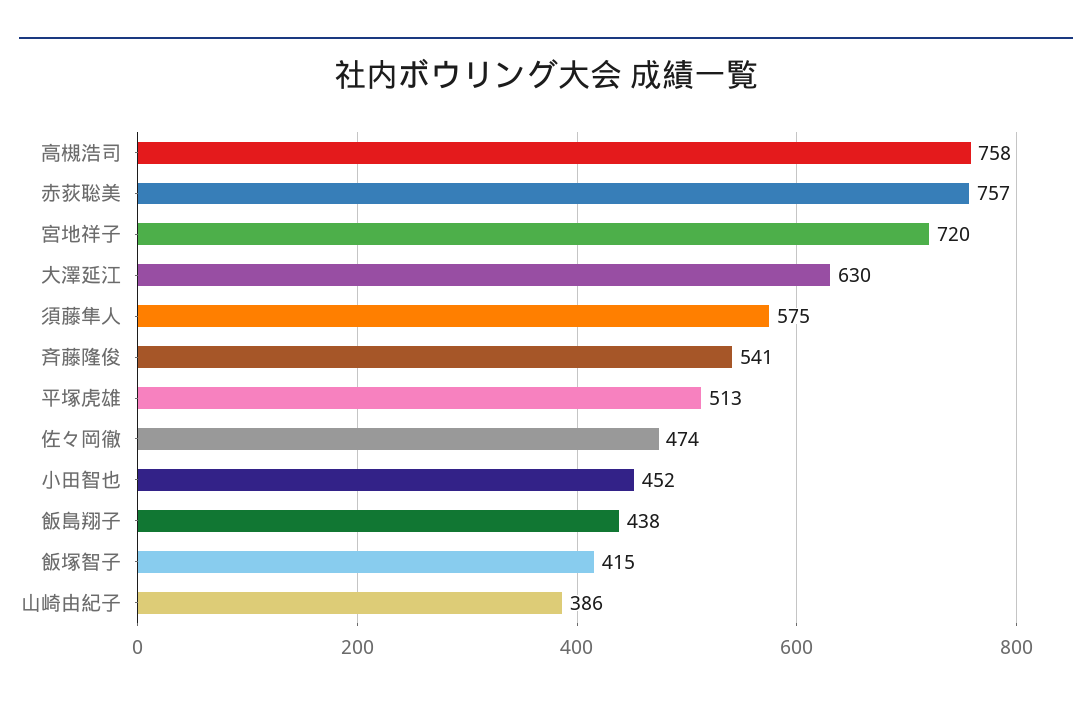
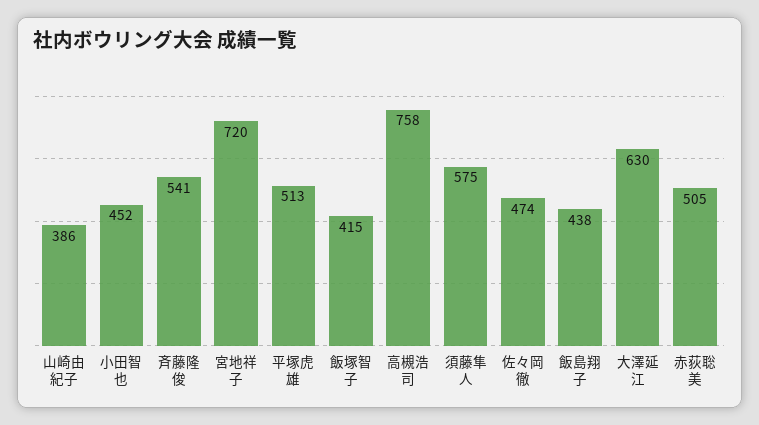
  {
    "高槻浩司": 758,
-   "赤荻聡美": 757,
+   "赤荻聡美": 505,
    "宮地祥子": 720,
    "大澤延江": 630,
    "須藤隼人": 575,
    "斉藤隆俊": 541,
    "平塚虎雄": 513,
    "佐々岡徹": 474,
    "小田智也": 452,
    "飯島翔子": 438,
    "飯塚智子": 415,
    "山崎由紀子": 386
  }

